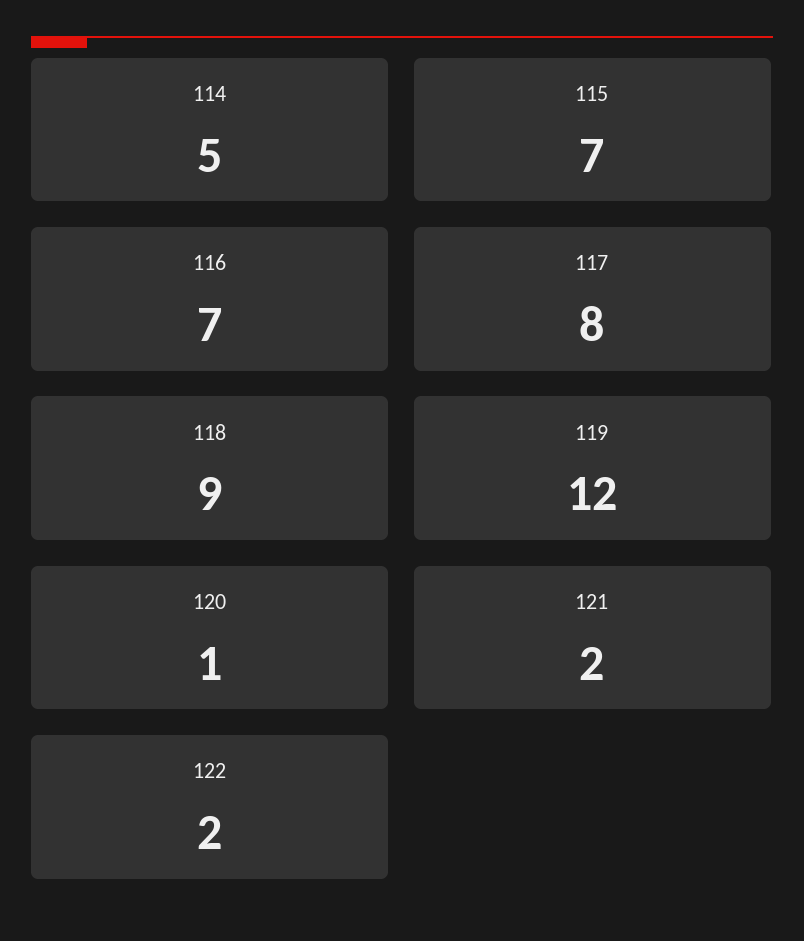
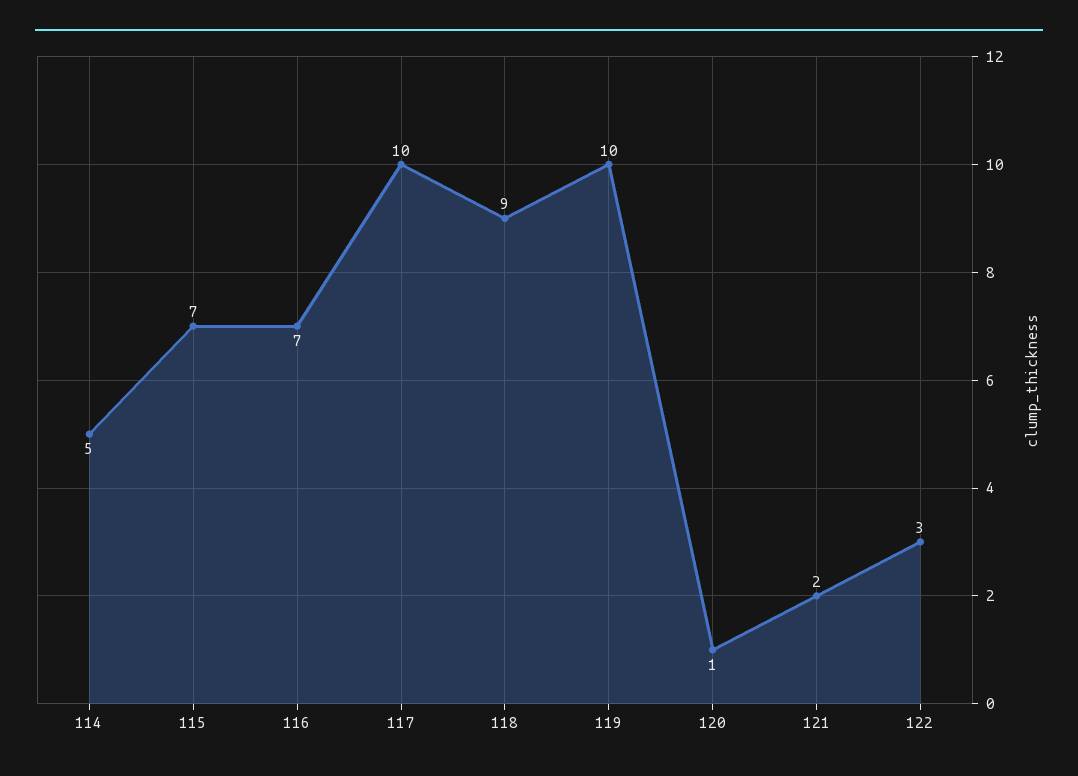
  {
    "114": 5,
    "115": 7,
    "116": 7,
-   "117": 8,
+   "117": 10,
    "118": 9,
-   "119": 12,
+   "119": 10,
    "120": 1,
    "121": 2,
-   "122": 2
+   "122": 3
  }

